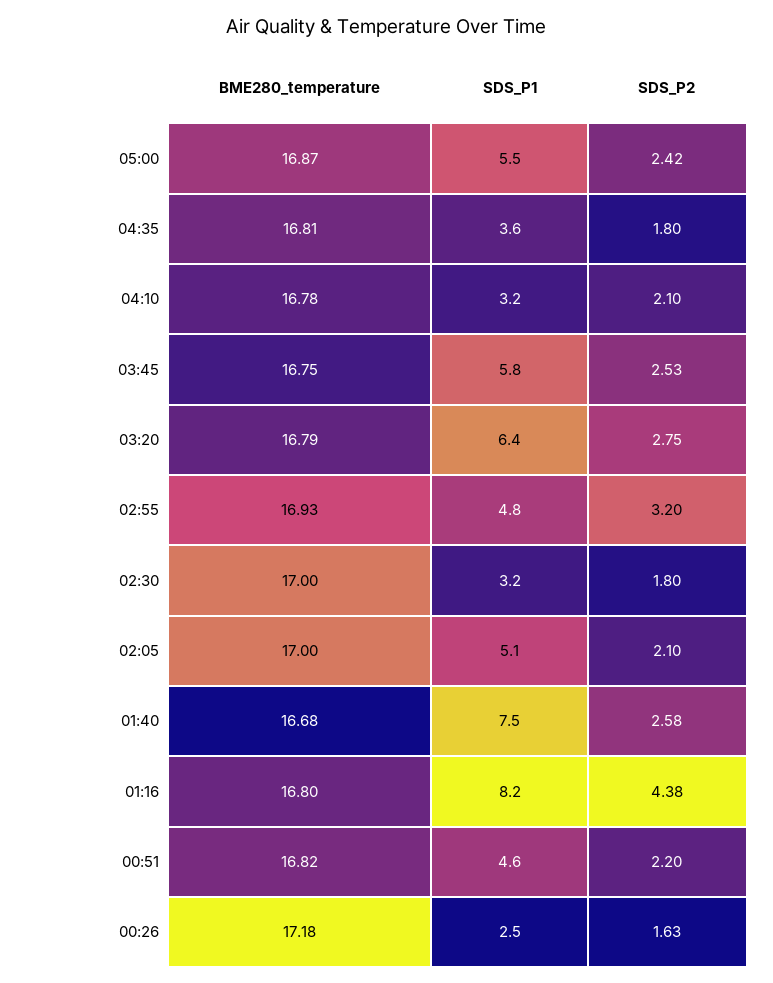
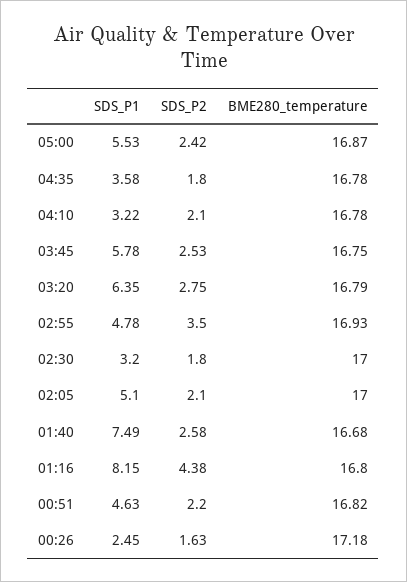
  {
    "BME280_temperature": {
      "05:00": 16.87,
-     "04:35": 16.81,
+     "04:35": 16.78,
      "04:10": 16.78,
      "03:45": 16.75,
      "03:20": 16.79,
      "02:55": 16.93,
      "02:30": 17,
      "02:05": 17,
      "01:40": 16.68,
      "01:16": 16.8,
      "00:51": 16.82,
      "00:26": 17.18
    },
    "SDS_P1": {
      "05:00": 5.53,
      "04:35": 3.58,
      "04:10": 3.22,
      "03:45": 5.78,
      "03:20": 6.35,
      "02:55": 4.78,
      "02:30": 3.2,
      "02:05": 5.1,
      "01:40": 7.49,
      "01:16": 8.15,
      "00:51": 4.63,
      "00:26": 2.45
    },
    "SDS_P2": {
      "05:00": 2.42,
      "04:35": 1.8,
      "04:10": 2.1,
      "03:45": 2.53,
      "03:20": 2.75,
-     "02:55": 3.2,
+     "02:55": 3.5,
      "02:30": 1.8,
      "02:05": 2.1,
      "01:40": 2.58,
      "01:16": 4.38,
      "00:51": 2.2,
      "00:26": 1.63
    }
  }

